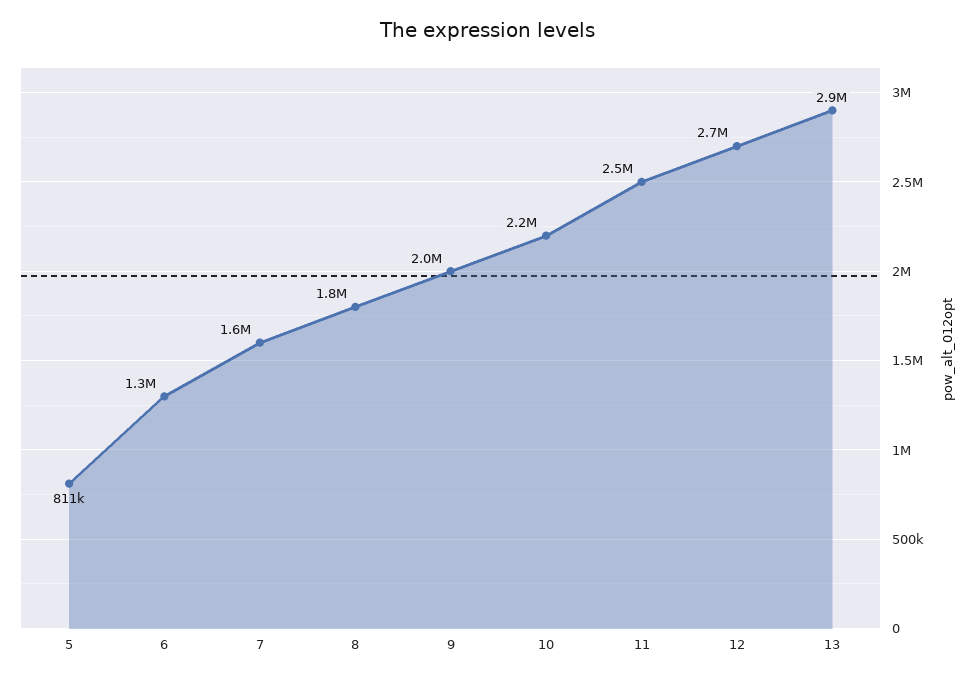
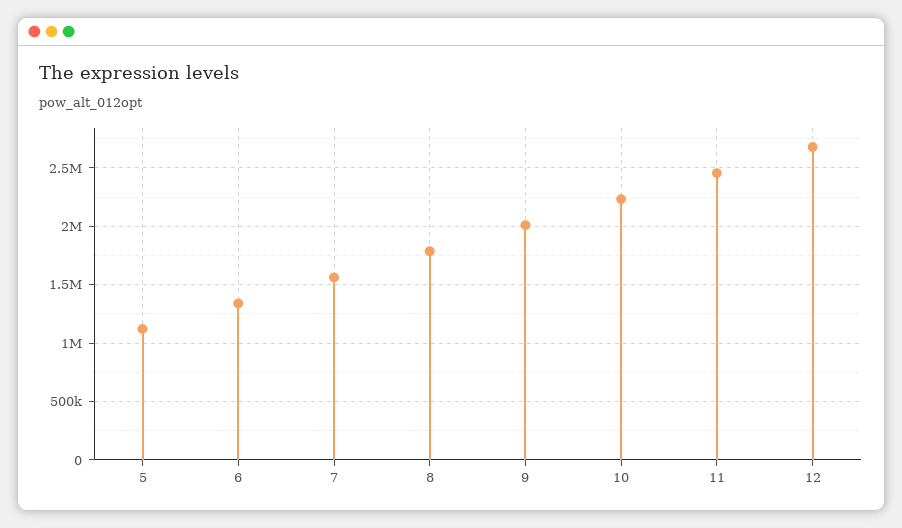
  {
-   "5": 811000,
+   "5": 1100000,
    "6": 1300000,
    "7": 1600000,
    "8": 1800000,
    "9": 2000000,
    "10": 2200000,
    "11": 2500000,
-   "12": 2700000,
+   "12": 2700000
-   "13": 2900000
  }

